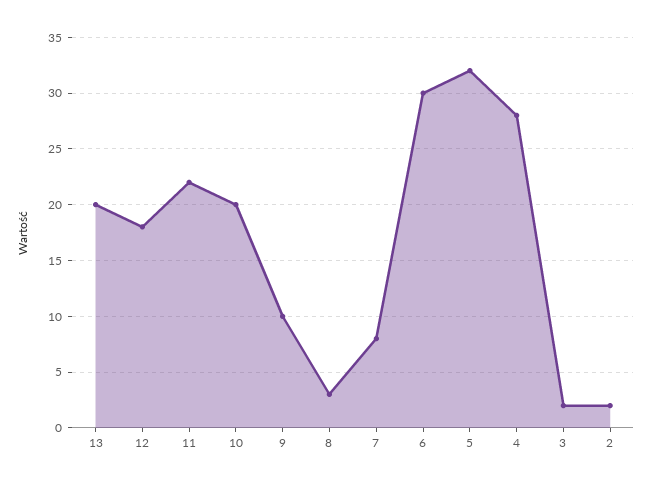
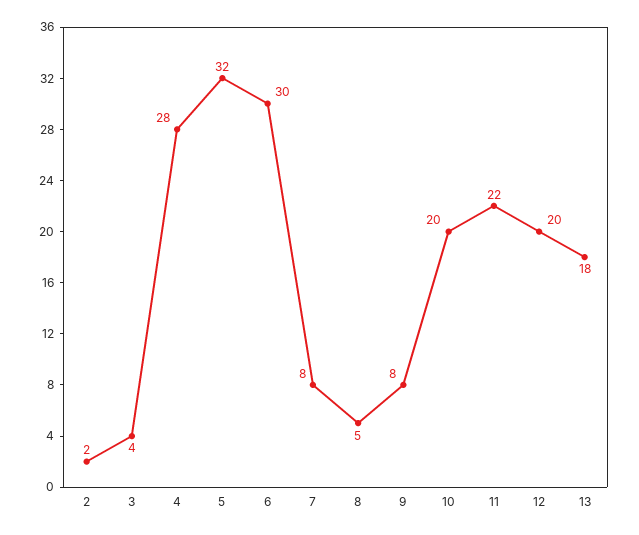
  {
-   "13": 20,
+   "13": 18,
-   "12": 18,
+   "12": 20,
    "11": 22,
    "10": 20,
-   "9": 10,
+   "9": 8,
-   "8": 3,
+   "8": 5,
    "7": 8,
    "6": 30,
    "5": 32,
    "4": 28,
-   "3": 2,
+   "3": 4,
    "2": 2
  }

